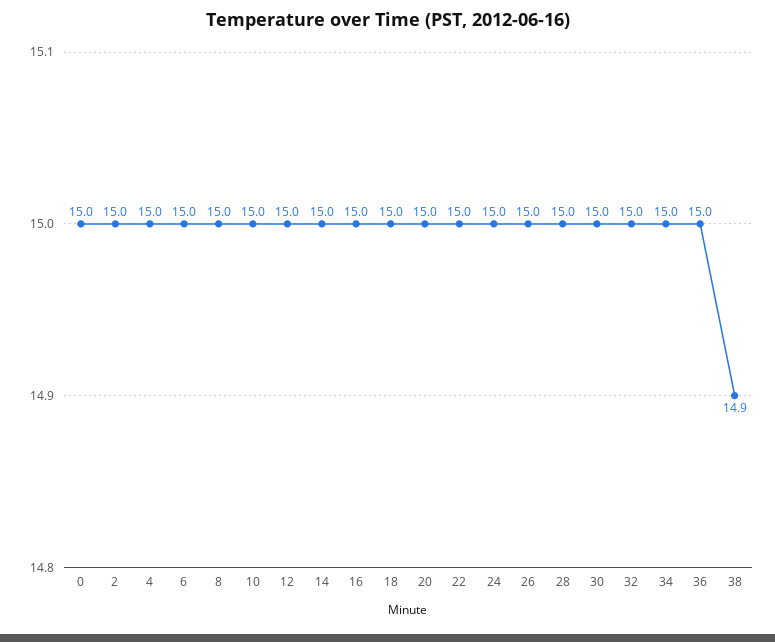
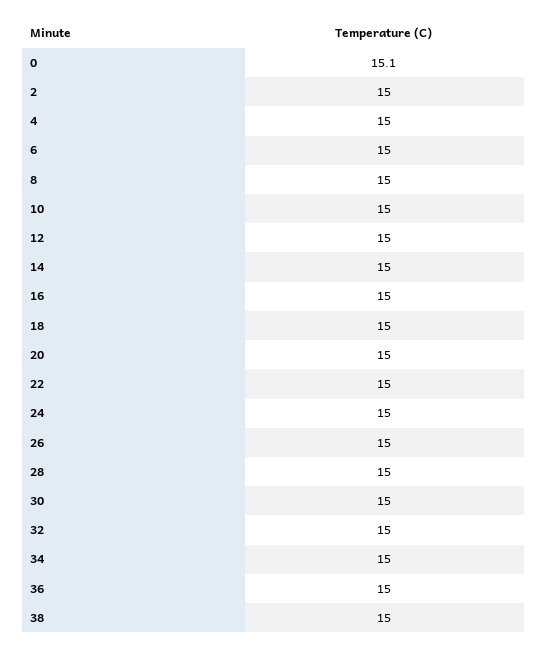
  {
-   "0": 15,
+   "0": 15.1,
    "2": 15,
    "4": 15,
    "6": 15,
    "8": 15,
    "10": 15,
    "12": 15,
    "14": 15,
    "16": 15,
    "18": 15,
    "20": 15,
    "22": 15,
    "24": 15,
    "26": 15,
    "28": 15,
    "30": 15,
    "32": 15,
    "34": 15,
    "36": 15,
-   "38": 14.9
+   "38": 15
  }

